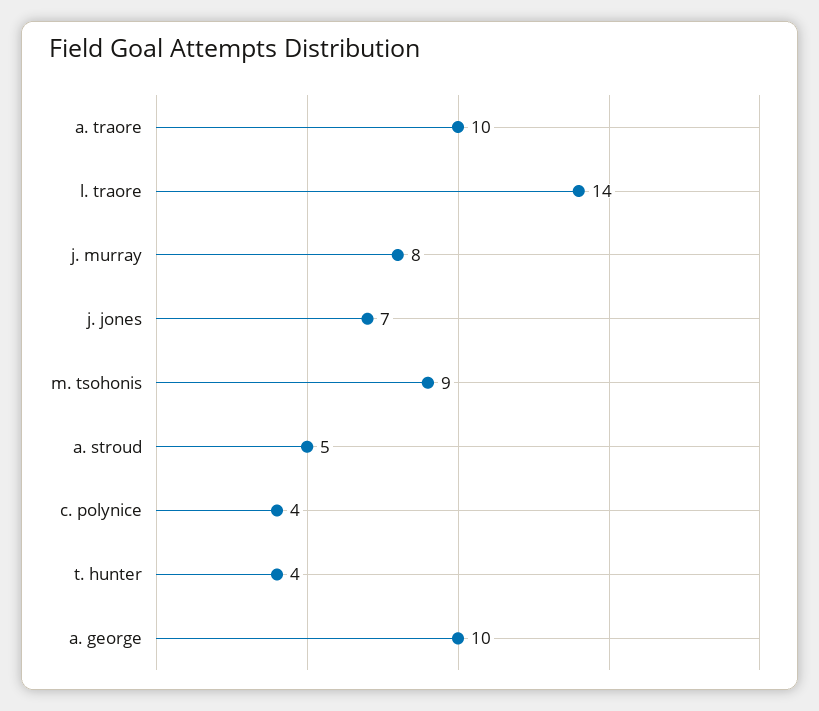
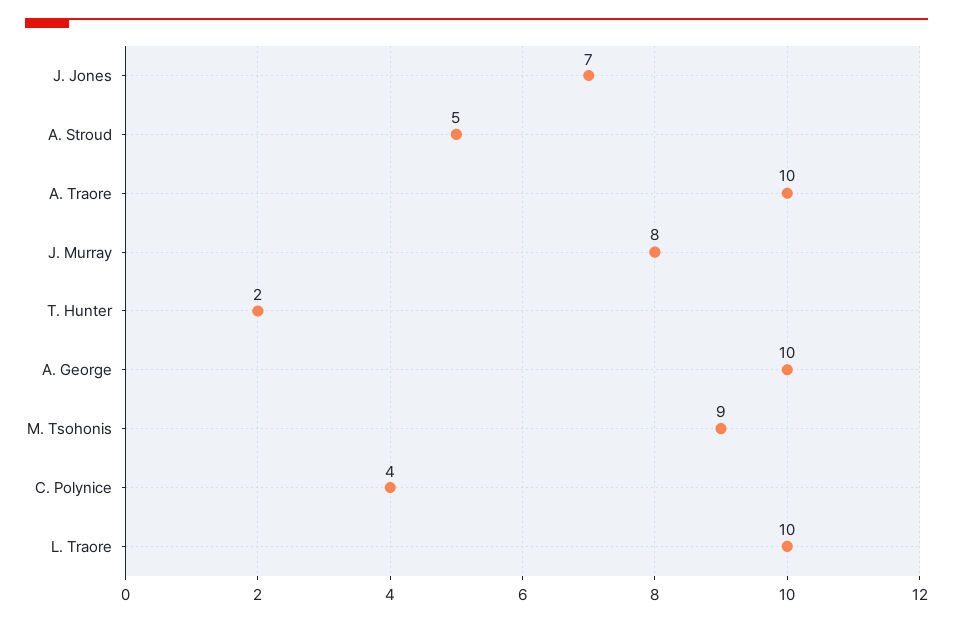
  {
    "a. traore": 10,
-   "l. traore": 14,
+   "l. traore": 10,
    "j. murray": 8,
    "j. jones": 7,
    "m. tsohonis": 9,
    "a. stroud": 5,
    "c. polynice": 4,
-   "t. hunter": 4,
+   "t. hunter": 2,
    "a. george": 10
  }

